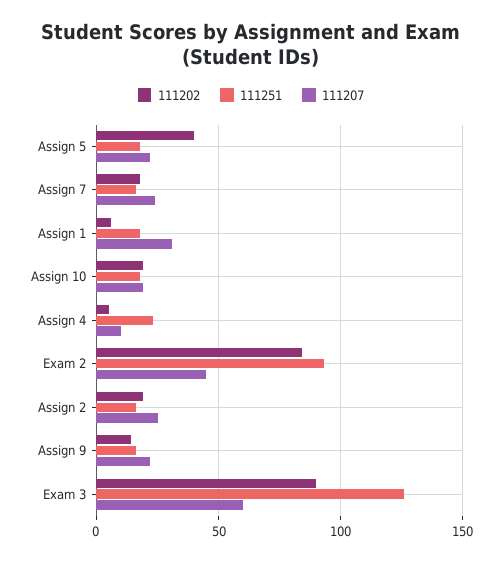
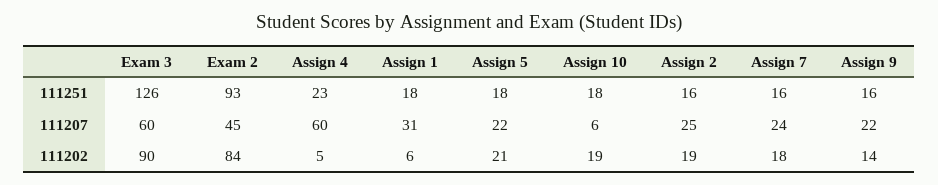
  {
    "111202": {
-     "Assign 5": 40,
+     "Assign 5": 21,
      "Assign 7": 18,
      "Assign 1": 6,
      "Assign 10": 19,
      "Assign 4": 5,
      "Exam 2": 84,
      "Assign 2": 19,
      "Assign 9": 14,
      "Exam 3": 90
    },
    "111251": {
      "Assign 5": 18,
      "Assign 7": 16,
      "Assign 1": 18,
      "Assign 10": 18,
      "Assign 4": 23,
      "Exam 2": 93,
      "Assign 2": 16,
      "Assign 9": 16,
      "Exam 3": 126
    },
    "111207": {
      "Assign 5": 22,
      "Assign 7": 24,
      "Assign 1": 31,
-     "Assign 10": 20,
+     "Assign 10": 6,
-     "Assign 4": 10,
+     "Assign 4": 60,
      "Exam 2": 45,
      "Assign 2": 25,
      "Assign 9": 22,
      "Exam 3": 60
    }
  }

